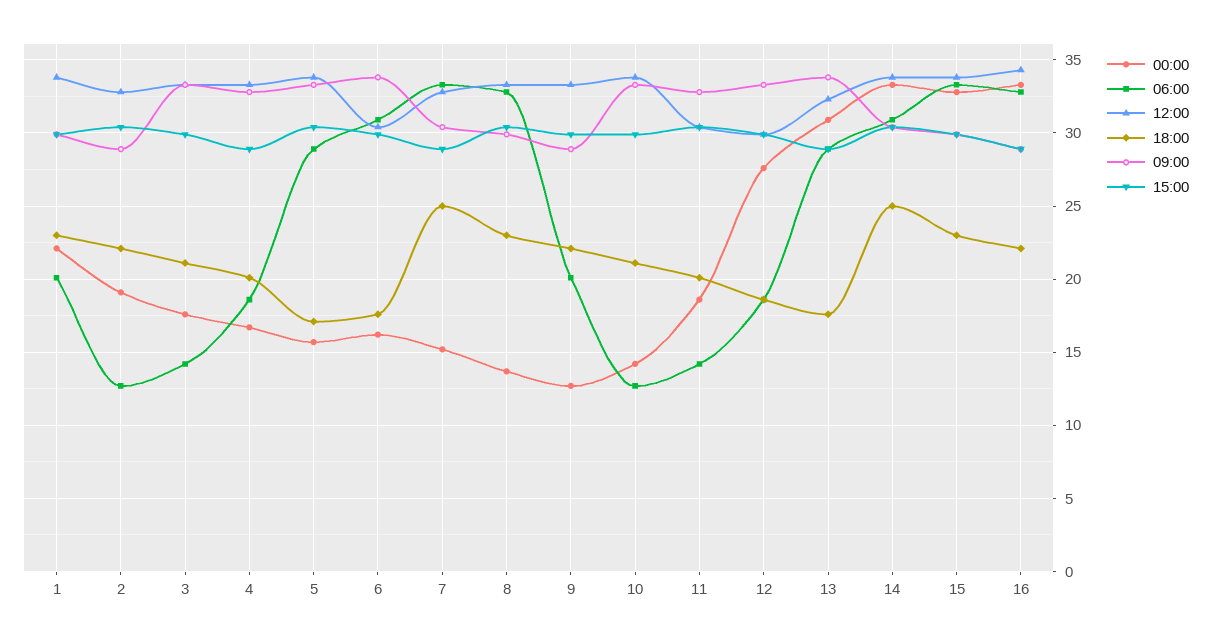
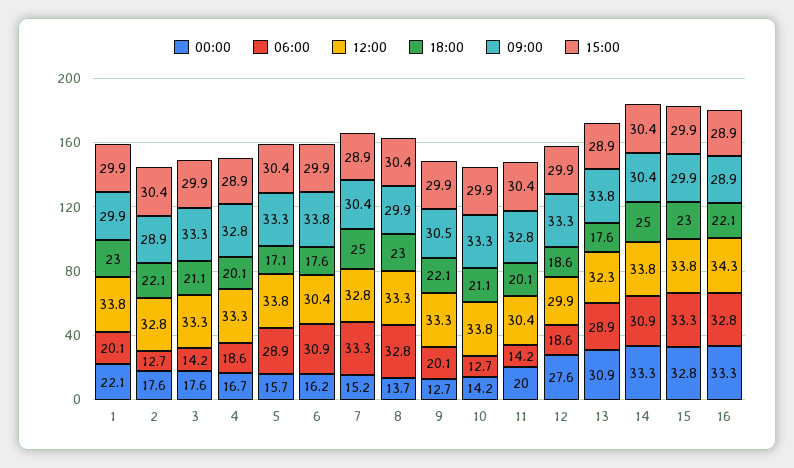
  {
    "00:00": {
      "1": 22.1,
-     "2": 19,
+     "2": 17.6,
      "3": 17.6,
      "4": 16.7,
      "5": 15.7,
      "6": 16.2,
      "7": 15.2,
      "8": 13.7,
      "9": 12.7,
      "10": 14.2,
-     "11": 18.5,
+     "11": 20,
      "12": 27.6,
      "13": 30.9,
      "14": 33.3,
      "15": 32.8,
      "16": 33.3
    },
    "06:00": {
      "1": 20.1,
      "2": 12.7,
      "3": 14.2,
      "4": 18.6,
      "5": 28.9,
      "6": 30.9,
      "7": 33.3,
      "8": 32.8,
      "9": 20.1,
      "10": 12.7,
      "11": 14.2,
      "12": 18.6,
      "13": 28.9,
      "14": 30.9,
      "15": 33.3,
      "16": 32.8
    },
    "12:00": {
      "1": 33.8,
      "2": 32.8,
      "3": 33.3,
      "4": 33.3,
      "5": 33.8,
      "6": 30.4,
      "7": 32.8,
      "8": 33.3,
      "9": 33.3,
      "10": 33.8,
      "11": 30.4,
      "12": 29.9,
      "13": 32.3,
      "14": 33.8,
      "15": 33.8,
      "16": 34.3
    },
    "18:00": {
      "1": 23,
      "2": 22.1,
      "3": 21.1,
      "4": 20.1,
      "5": 17.1,
      "6": 17.6,
      "7": 25,
      "8": 23,
      "9": 22.1,
      "10": 21.1,
      "11": 20.1,
      "12": 18.6,
      "13": 17.6,
      "14": 25,
      "15": 23,
      "16": 22.1
    },
    "09:00": {
      "1": 29.9,
      "2": 28.9,
      "3": 33.3,
      "4": 32.8,
      "5": 33.3,
      "6": 33.8,
      "7": 30.4,
      "8": 29.9,
-     "9": 29,
+     "9": 30.5,
      "10": 33.3,
      "11": 32.8,
      "12": 33.3,
      "13": 33.8,
      "14": 30.4,
      "15": 29.9,
      "16": 28.9
    },
    "15:00": {
      "1": 29.9,
      "2": 30.4,
      "3": 29.9,
      "4": 28.9,
      "5": 30.4,
      "6": 29.9,
      "7": 28.9,
      "8": 30.4,
      "9": 29.9,
      "10": 29.9,
      "11": 30.4,
      "12": 29.9,
      "13": 28.9,
      "14": 30.4,
      "15": 29.9,
      "16": 28.9
    }
  }

